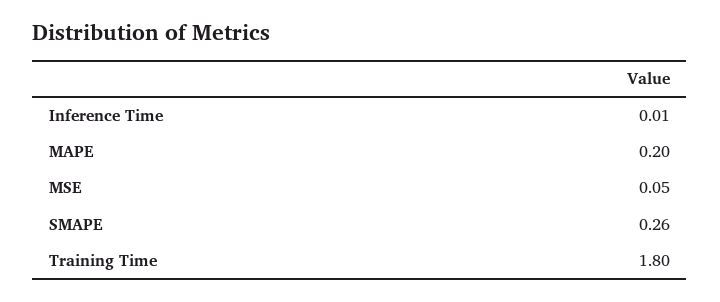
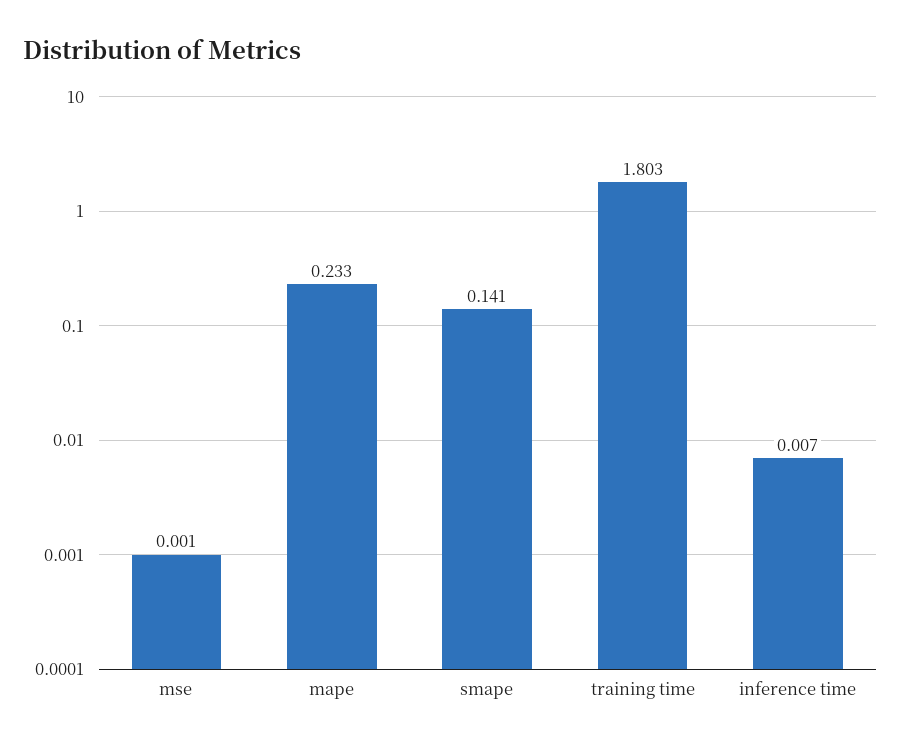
  {
    "Inference Time": 0.007,
-   "MAPE": 0.2,
+   "MAPE": 0.233,
-   "MSE": 0.05,
+   "MSE": 0.001,
-   "SMAPE": 0.26,
+   "SMAPE": 0.141,
    "Training Time": 1.803
  }

